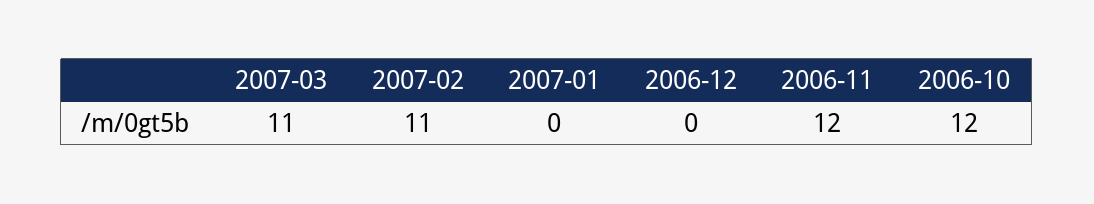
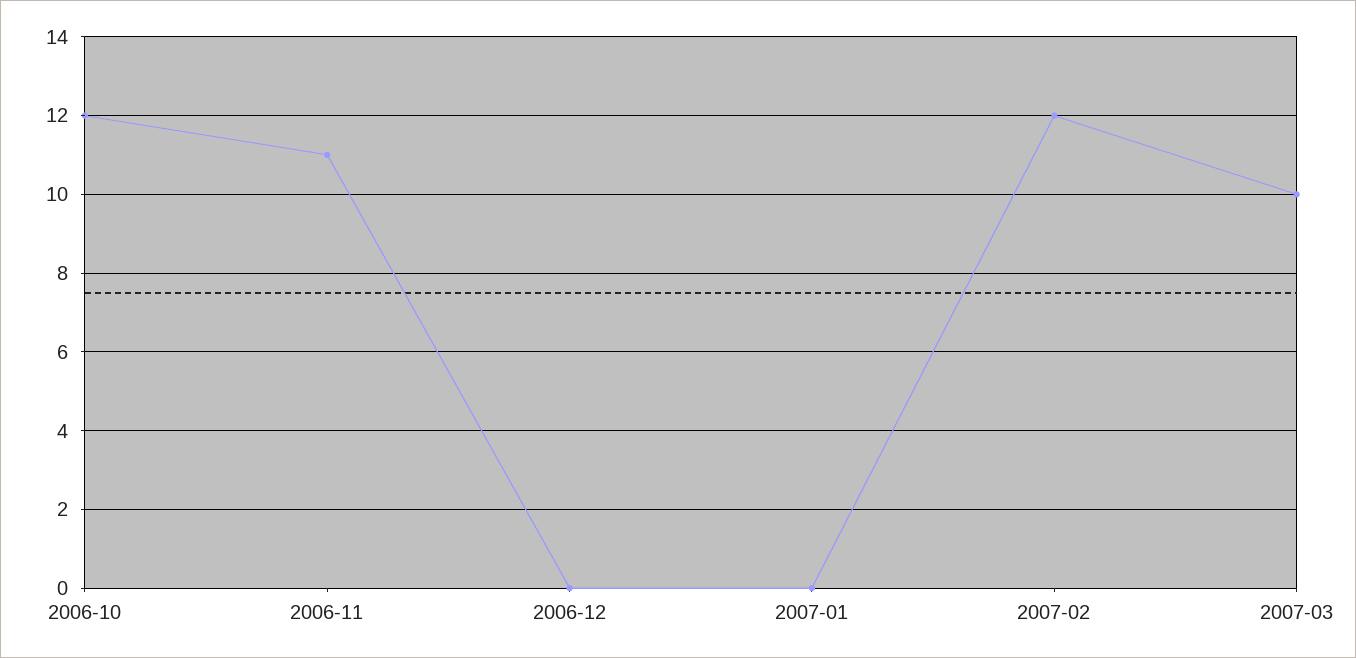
  {
-   "2007-03": 11,
+   "2007-03": 10,
-   "2007-02": 11,
+   "2007-02": 12,
    "2007-01": 0,
    "2006-12": 0,
-   "2006-11": 12,
+   "2006-11": 11,
    "2006-10": 12
  }

